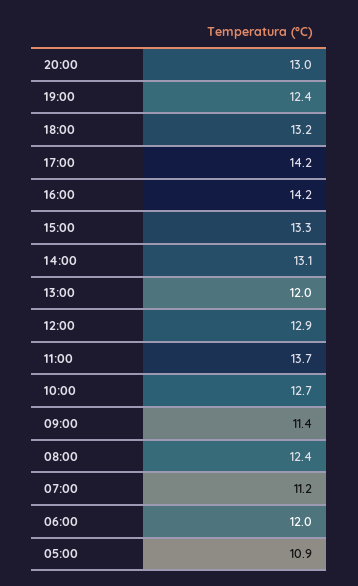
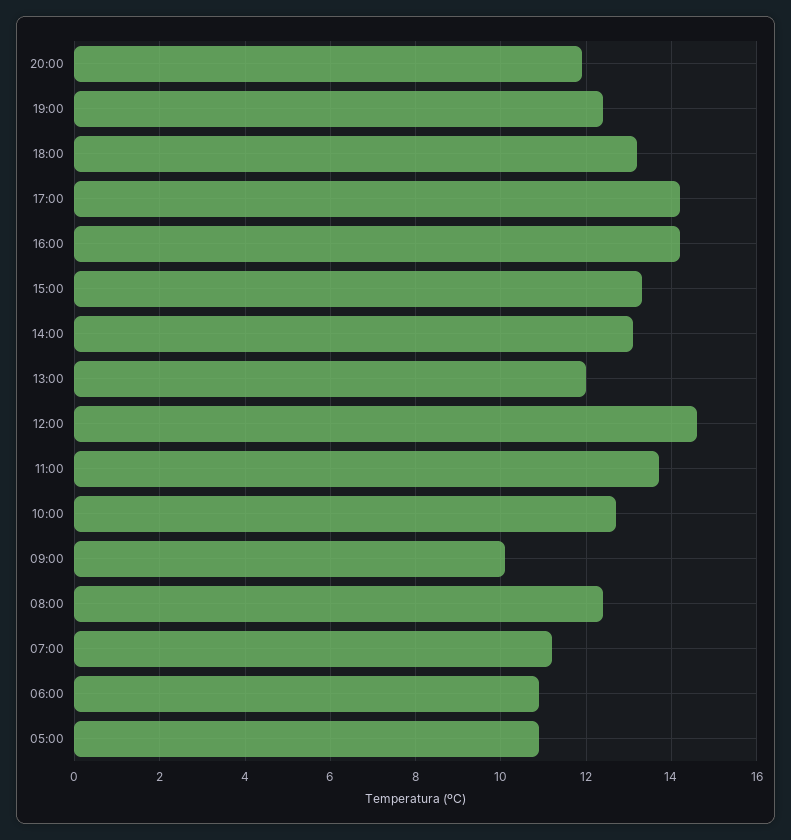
  {
-   "20:00": 13,
+   "20:00": 12,
    "19:00": 12.4,
    "18:00": 13.2,
    "17:00": 14.2,
    "16:00": 14.2,
    "15:00": 13.3,
    "14:00": 13.1,
    "13:00": 12,
-   "12:00": 12.9,
+   "12:00": 14.5,
    "11:00": 13.7,
    "10:00": 12.7,
-   "09:00": 11.4,
+   "09:00": 10,
    "08:00": 12.4,
    "07:00": 11.2,
-   "06:00": 12,
+   "06:00": 11,
    "05:00": 10.9
  }

